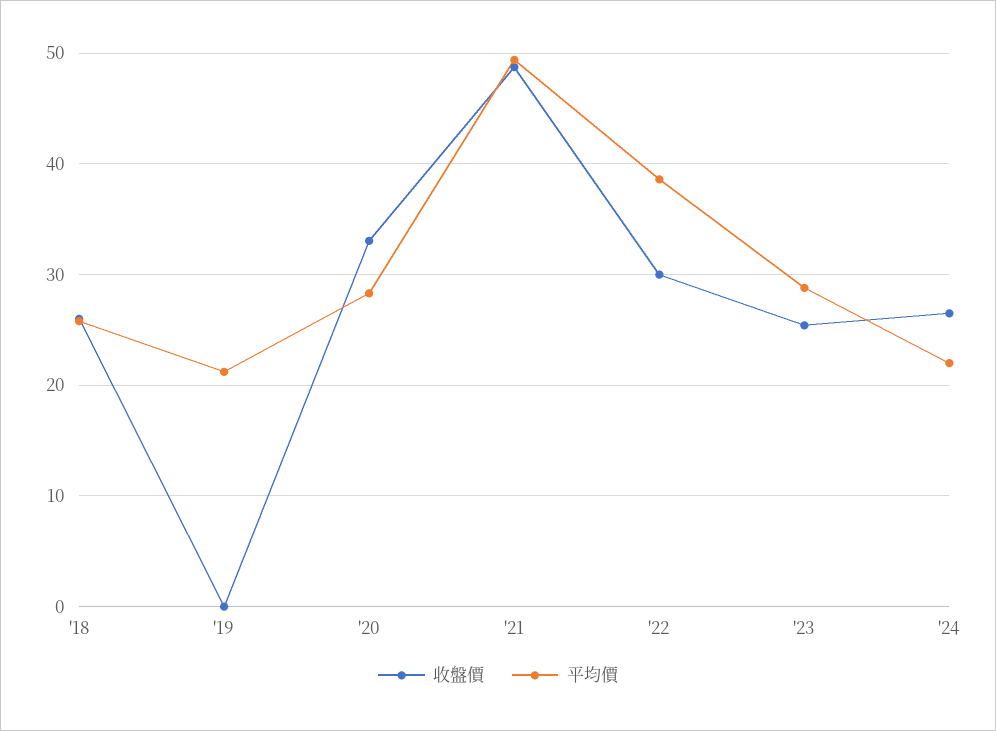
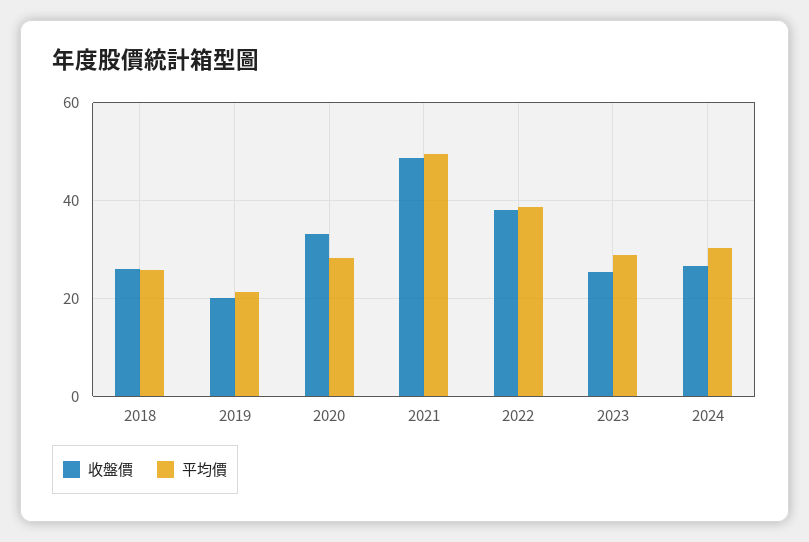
  {
    "收盤價": {
      "'18": 26,
-     "'19": 0,
+     "'19": 20,
      "'20": 33,
      "'21": 49,
-     "'22": 30,
+     "'22": 38,
      "'23": 25,
      "'24": 27
    },
    "平均價": {
      "'18": 26,
      "'19": 21,
      "'20": 28,
      "'21": 49,
      "'22": 39,
      "'23": 29,
-     "'24": 22
+     "'24": 30
    }
  }

